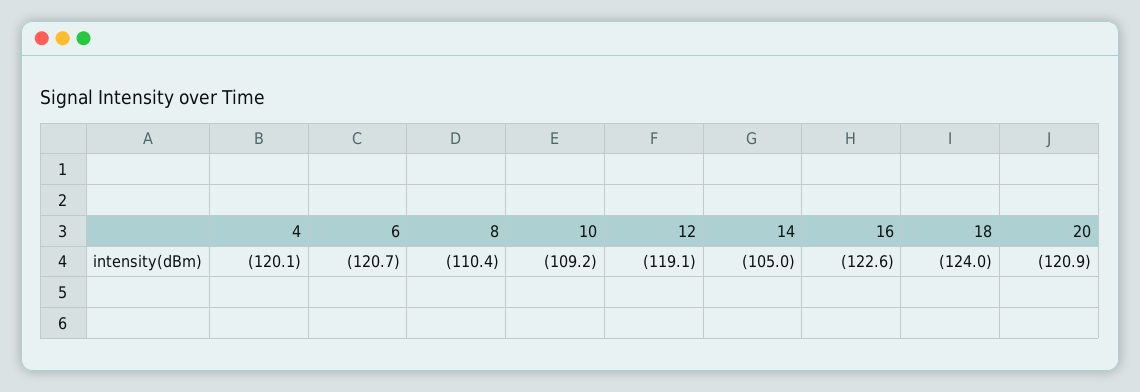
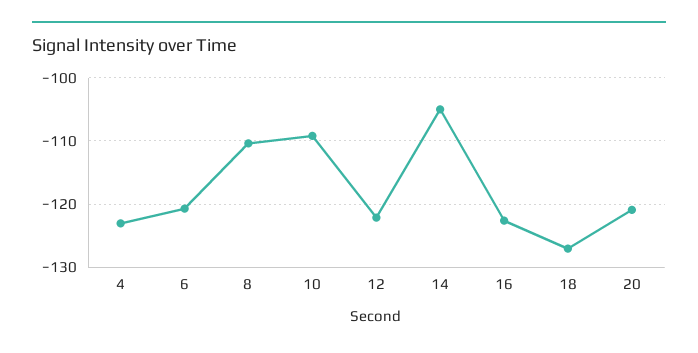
  {
-   "4": -120.1,
+   "4": -123,
    "6": -120.7,
    "8": -110.4,
    "10": -109.2,
-   "12": -119.1,
+   "12": -122,
    "14": -105,
    "16": -122.6,
-   "18": -124,
+   "18": -127,
    "20": -120.9
  }

